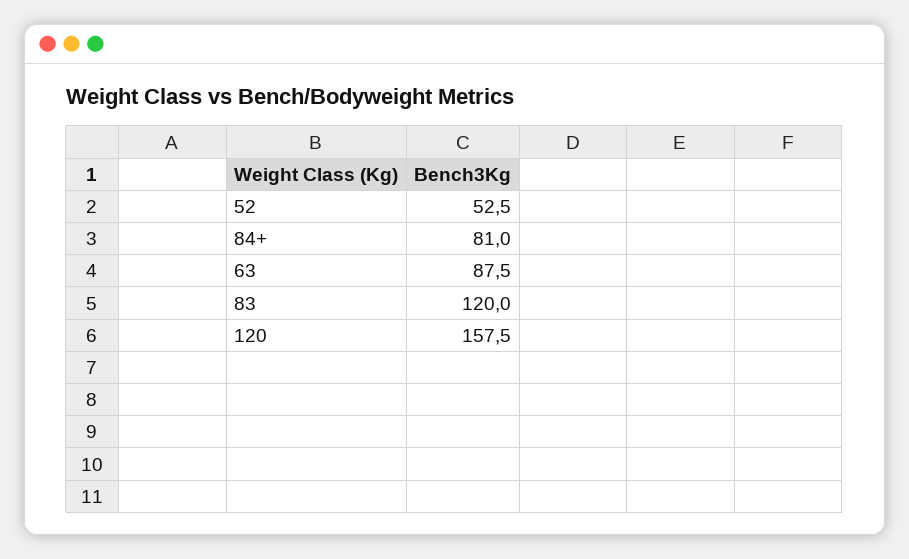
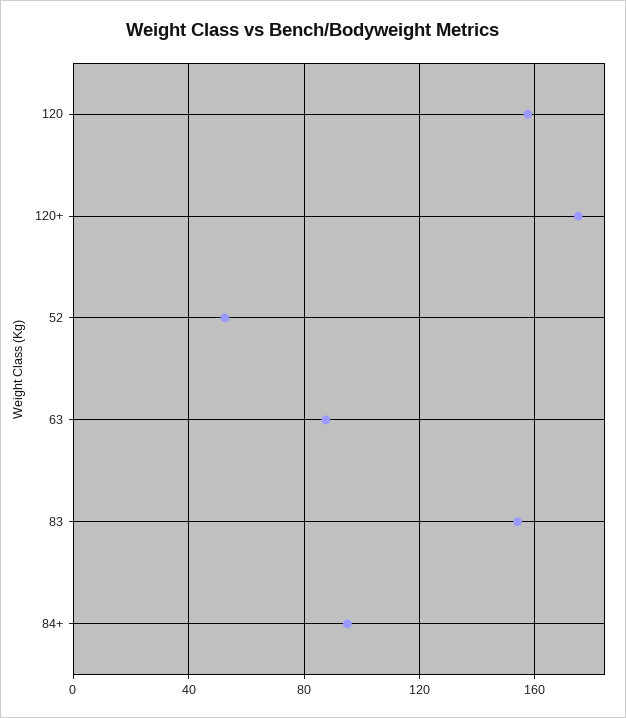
  {
    "52": 52.5,
-   "84+": 81,
+   "84+": 95,
    "63": 87.5,
-   "83": 120,
+   "83": 155,
-   "120": 157.5
+   "120": 157.5,
+   "120+": 175
  }

